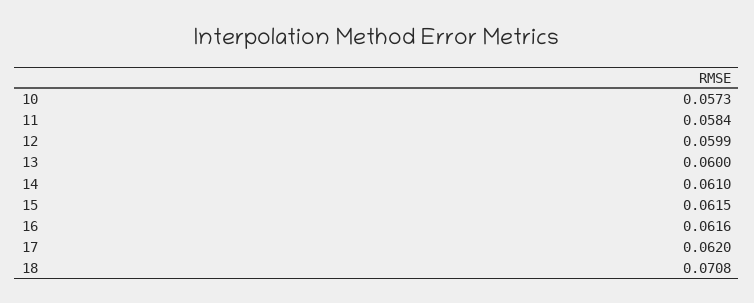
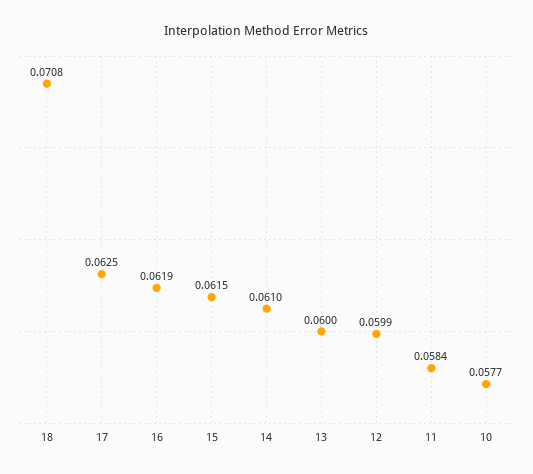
  {
-   "10": 0.0573,
+   "10": 0.0577,
    "11": 0.0584,
    "12": 0.0599,
    "13": 0.06,
    "14": 0.061,
    "15": 0.0615,
-   "16": 0.0616,
+   "16": 0.0619,
-   "17": 0.062,
+   "17": 0.0625,
    "18": 0.0708
  }

